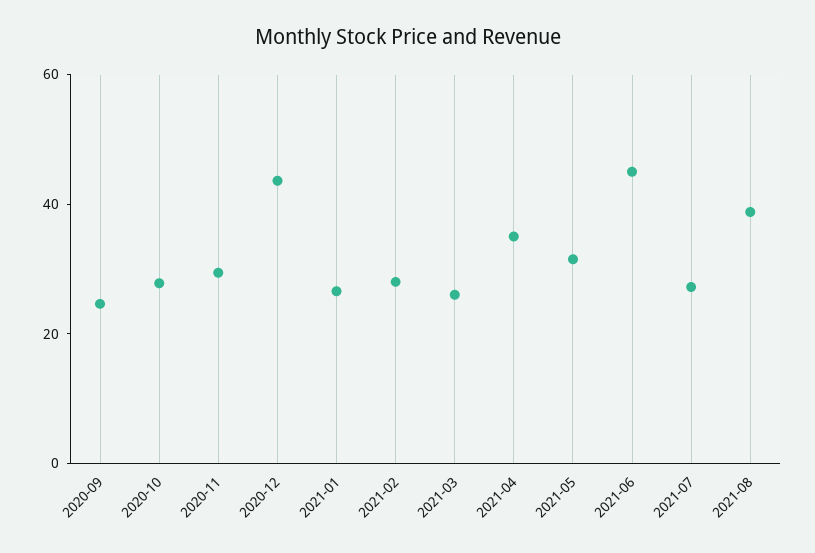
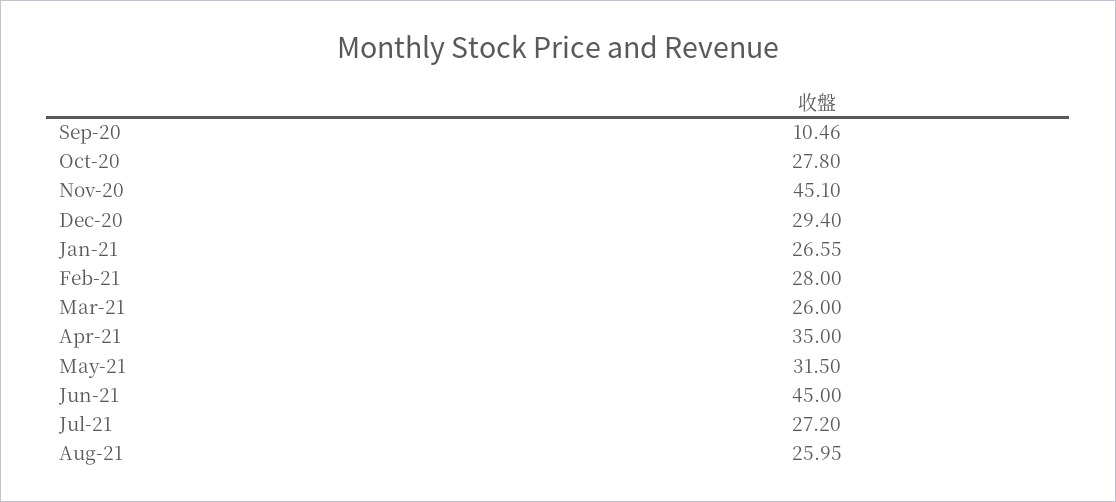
  {
-   "2020-09": 25,
+   "2020-09": 10.46,
    "2020-10": 27.8,
-   "2020-11": 30,
+   "2020-11": 45.1,
-   "2020-12": 45,
+   "2020-12": 29.4,
    "2021-01": 26.55,
    "2021-02": 28,
    "2021-03": 26,
    "2021-04": 35,
    "2021-05": 31.5,
    "2021-06": 45,
    "2021-07": 27.2,
-   "2021-08": 40
+   "2021-08": 25.95
  }

